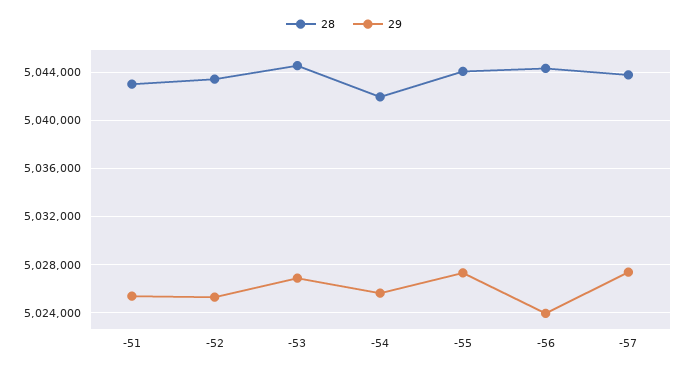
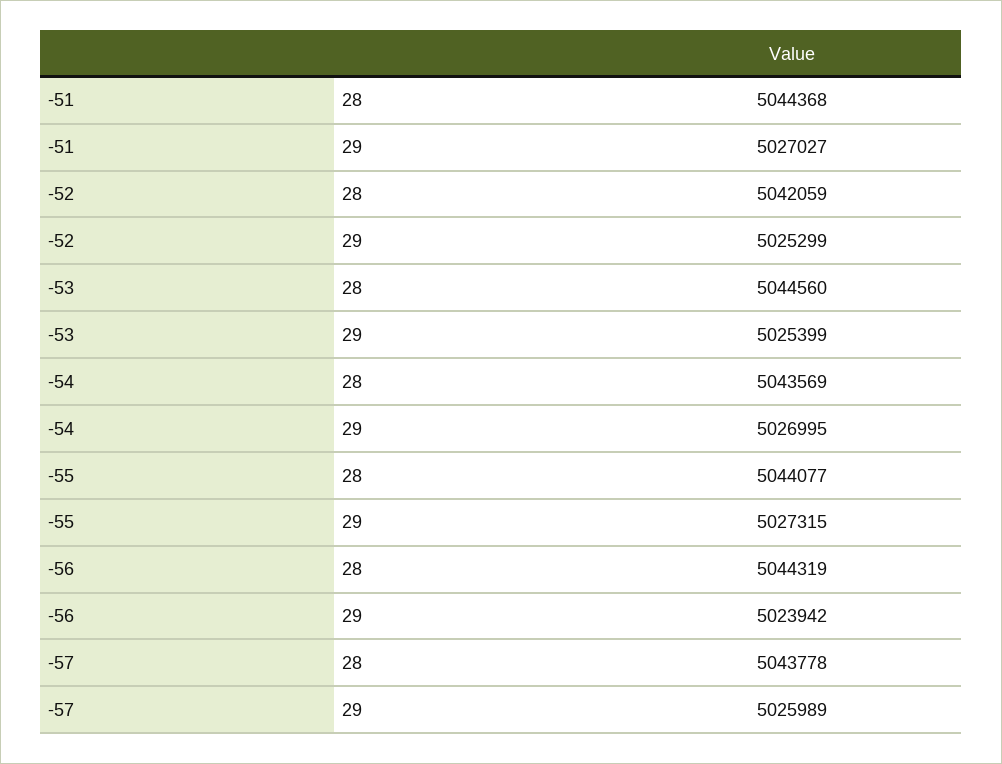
  {
    "28": {
-     "-51": 5043000,
+     "-51": 5044368,
-     "-52": 5043500,
+     "-52": 5042059,
      "-53": 5044560,
-     "-54": 5042000,
+     "-54": 5043569,
      "-55": 5044077,
      "-56": 5044319,
      "-57": 5043778
    },
    "29": {
-     "-51": 5025500,
+     "-51": 5027027,
      "-52": 5025299,
-     "-53": 5027000,
+     "-53": 5025399,
-     "-54": 5025500,
+     "-54": 5026995,
      "-55": 5027315,
      "-56": 5023942,
-     "-57": 5027500
+     "-57": 5025989
    }
  }

